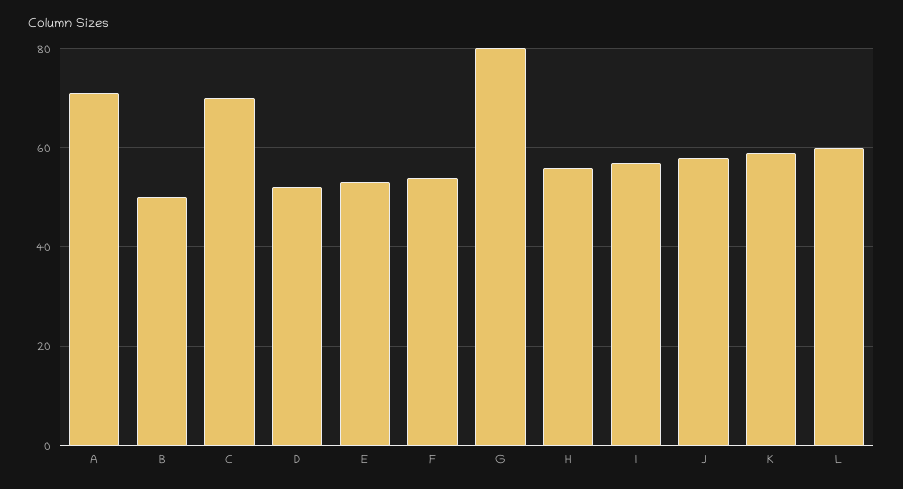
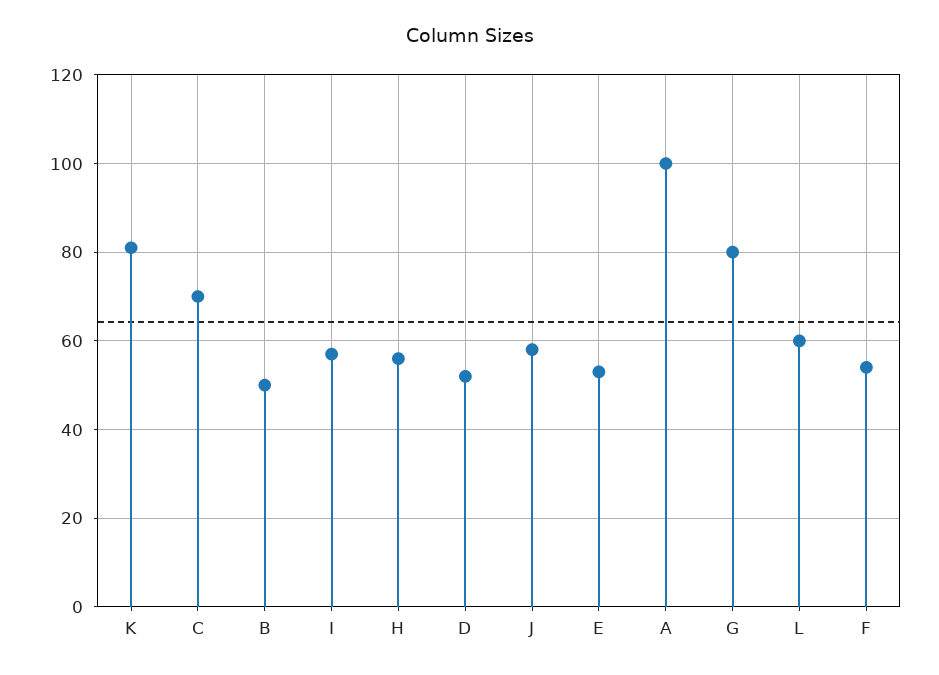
  {
-   "A": 70,
+   "A": 100,
    "B": 50,
    "C": 70,
    "D": 50,
    "E": 55,
    "F": 55,
    "G": 80,
    "H": 55,
    "I": 55,
    "J": 60,
-   "K": 60,
+   "K": 80,
    "L": 60
  }

